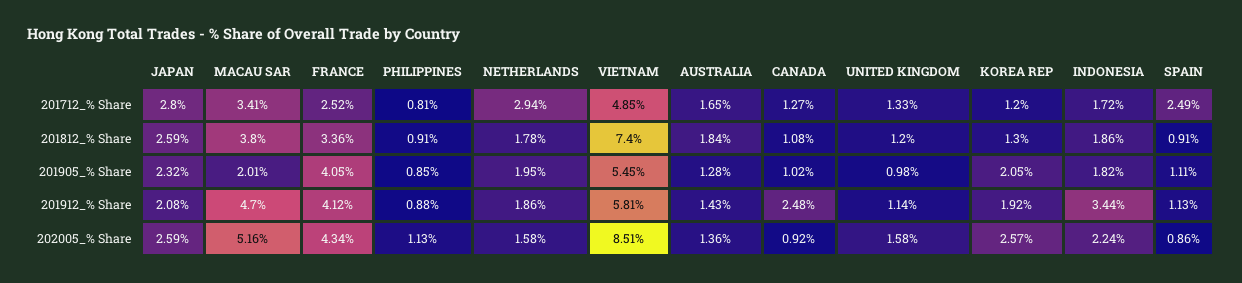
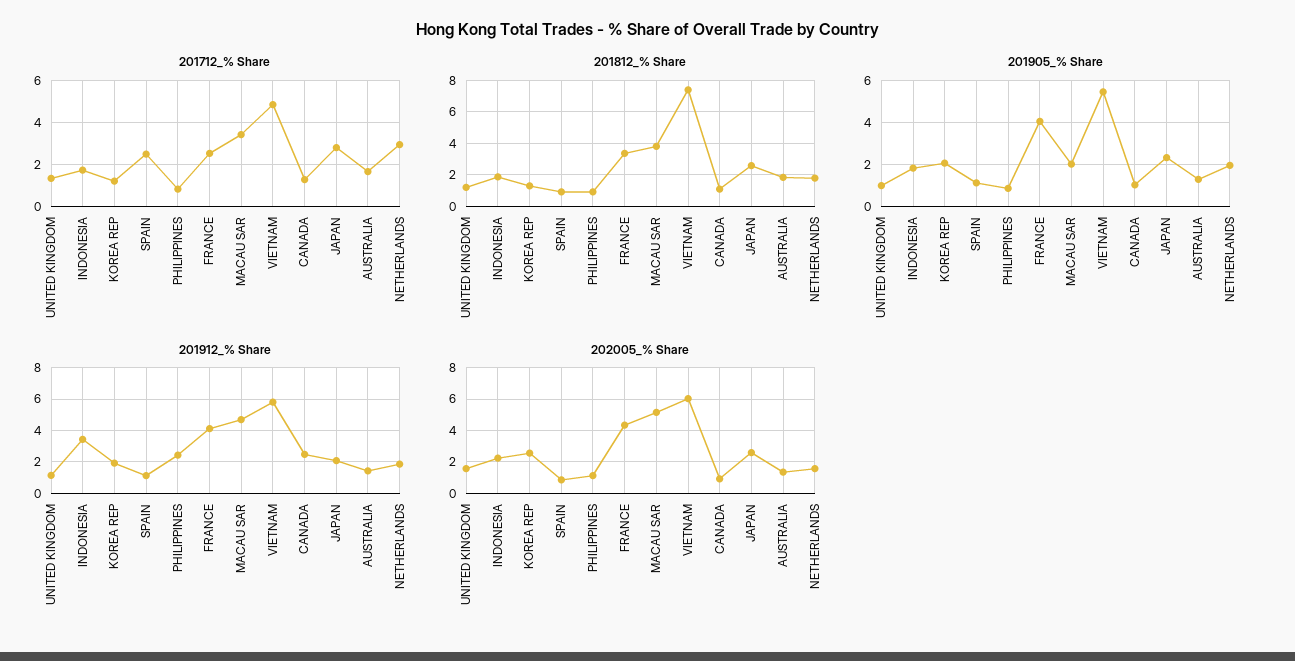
  {
    "201712_% Share": {
      "JAPAN": 2.8,
      "MACAU SAR": 3.41,
      "FRANCE": 2.52,
      "PHILIPPINES": 0.81,
      "NETHERLANDS": 2.94,
      "VIETNAM": 4.85,
      "AUSTRALIA": 1.65,
      "CANADA": 1.27,
      "UNITED KINGDOM": 1.33,
      "KOREA REP": 1.2,
      "INDONESIA": 1.72,
      "SPAIN": 2.49
    },
    "201812_% Share": {
      "JAPAN": 2.59,
      "MACAU SAR": 3.8,
      "FRANCE": 3.36,
      "PHILIPPINES": 0.91,
      "NETHERLANDS": 1.78,
      "VIETNAM": 7.4,
      "AUSTRALIA": 1.84,
      "CANADA": 1.08,
      "UNITED KINGDOM": 1.2,
      "KOREA REP": 1.3,
      "INDONESIA": 1.86,
      "SPAIN": 0.91
    },
    "201905_% Share": {
      "JAPAN": 2.32,
      "MACAU SAR": 2.01,
      "FRANCE": 4.05,
      "PHILIPPINES": 0.85,
      "NETHERLANDS": 1.95,
      "VIETNAM": 5.45,
      "AUSTRALIA": 1.28,
      "CANADA": 1.02,
      "UNITED KINGDOM": 0.98,
      "KOREA REP": 2.05,
      "INDONESIA": 1.82,
      "SPAIN": 1.11
    },
    "201912_% Share": {
      "JAPAN": 2.08,
      "MACAU SAR": 4.7,
      "FRANCE": 4.12,
-     "PHILIPPINES": 0.88,
+     "PHILIPPINES": 2.5,
      "NETHERLANDS": 1.86,
      "VIETNAM": 5.81,
      "AUSTRALIA": 1.43,
      "CANADA": 2.48,
      "UNITED KINGDOM": 1.14,
      "KOREA REP": 1.92,
      "INDONESIA": 3.44,
      "SPAIN": 1.13
    },
    "202005_% Share": {
      "JAPAN": 2.59,
      "MACAU SAR": 5.16,
      "FRANCE": 4.34,
      "PHILIPPINES": 1.13,
      "NETHERLANDS": 1.58,
-     "VIETNAM": 8.51,
+     "VIETNAM": 6,
      "AUSTRALIA": 1.36,
      "CANADA": 0.92,
      "UNITED KINGDOM": 1.58,
      "KOREA REP": 2.57,
      "INDONESIA": 2.24,
      "SPAIN": 0.86
    }
  }

